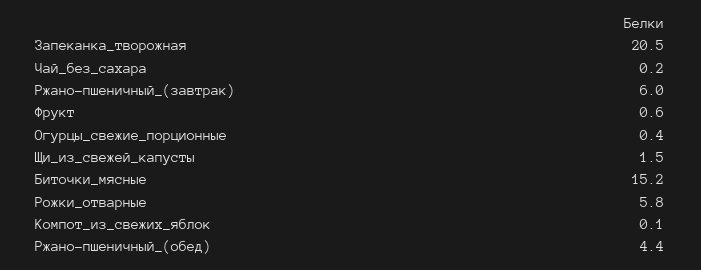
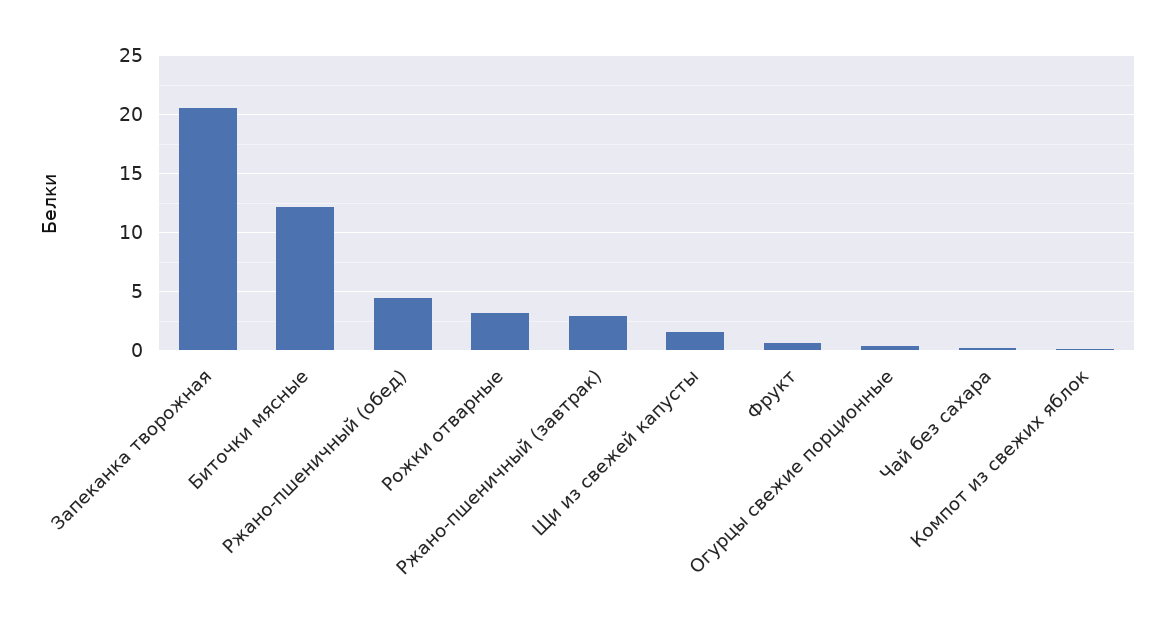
  {
    "Запеканка_творожная": 20.5,
    "Чай_без_сахара": 0.2,
-   "Ржано-пшеничный_(завтрак)": 6,
+   "Ржано-пшеничный_(завтрак)": 3,
    "Фрукт": 0.6,
    "Огурцы_свежие_порционные": 0.4,
    "Щи_из_свежей_капусты": 1.5,
-   "Биточки_мясные": 15.2,
+   "Биточки_мясные": 12,
-   "Рожки_отварные": 5.8,
+   "Рожки_отварные": 3,
    "Компот_из_свежих_яблок": 0.1,
    "Ржано-пшеничный_(обед)": 4.4
  }

